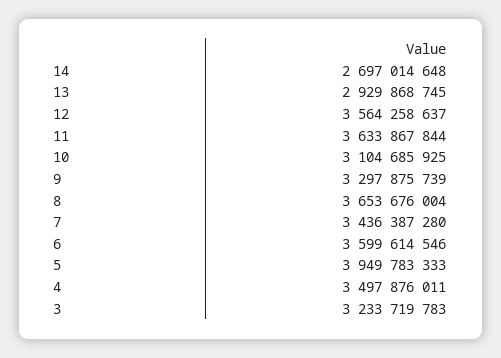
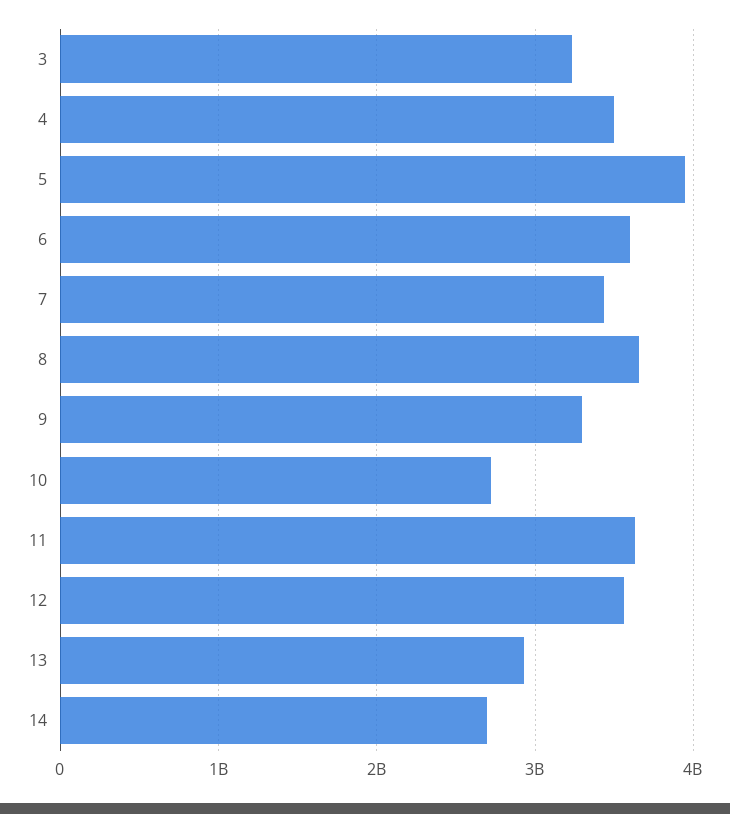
  {
    "14": 2697014648,
    "13": 2929868745,
    "12": 3564258637,
    "11": 3633867844,
-   "10": 3104685925,
+   "10": 2700000000,
    "9": 3297875739,
    "8": 3653676004,
    "7": 3436387280,
    "6": 3599614546,
    "5": 3949783333,
    "4": 3497876011,
    "3": 3233719783
  }

